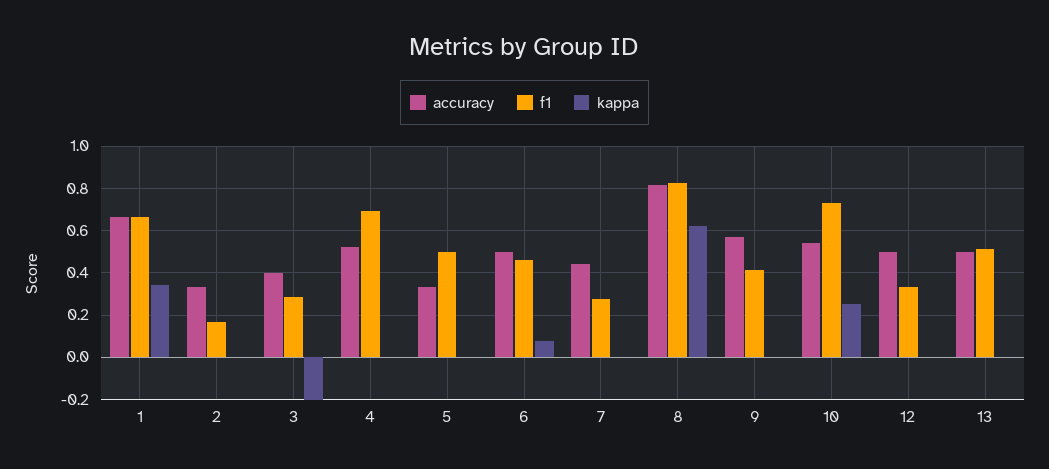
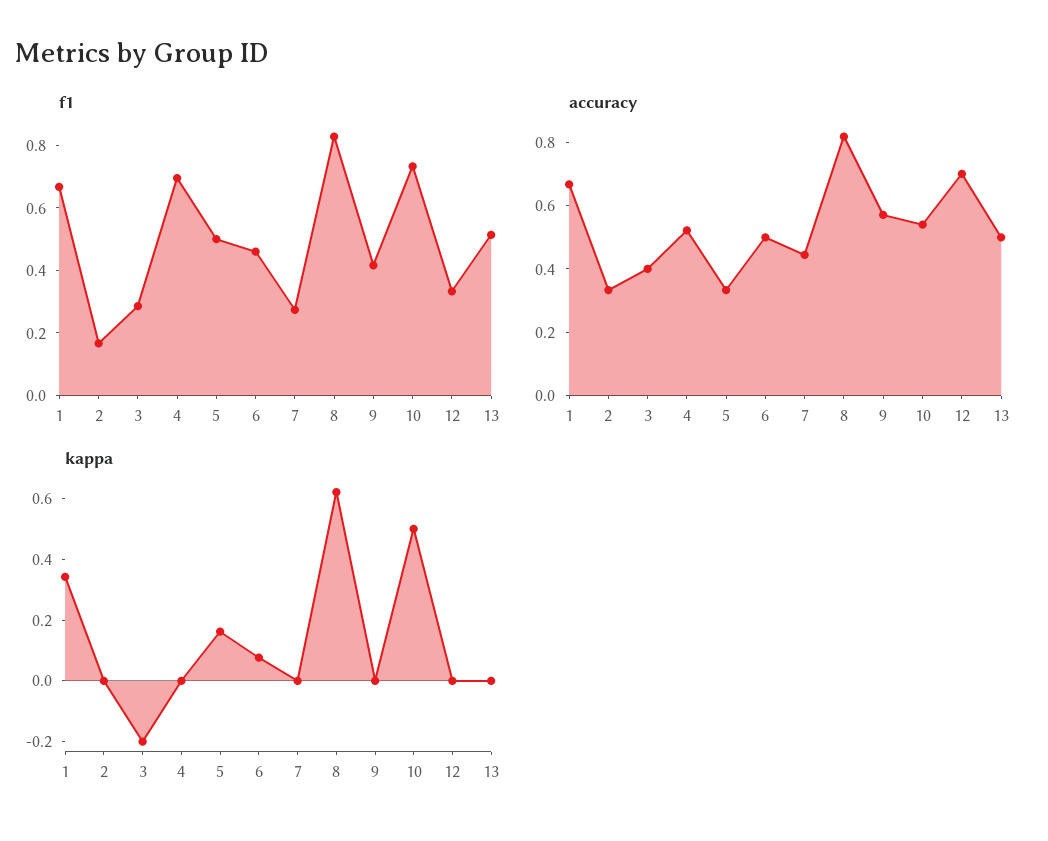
  {
    "accuracy": {
      "1": 0.65,
      "2": 0.35,
      "3": 0.4,
      "4": 0.5,
      "5": 0.35,
      "6": 0.5,
      "7": 0.45,
      "8": 0.8,
      "9": 0.55,
      "10": 0.55,
-     "12": 0.5,
+     "12": 0.7,
      "13": 0.5
    },
    "f1": {
      "1": 0.65,
      "2": 0.15,
      "3": 0.3,
      "4": 0.7,
      "5": 0.5,
      "6": 0.45,
      "7": 0.25,
      "8": 0.85,
      "9": 0.4,
      "10": 0.75,
      "12": 0.35,
      "13": 0.5
    },
    "kappa": {
      "1": 0.35,
      "2": 0,
      "3": -0.2,
      "4": 0,
-     "5": 0,
+     "5": 0.15,
      "6": 0.1,
      "7": 0,
      "8": 0.6,
      "9": 0,
-     "10": 0.25,
+     "10": 0.5,
      "12": 0,
      "13": 0
    }
  }

